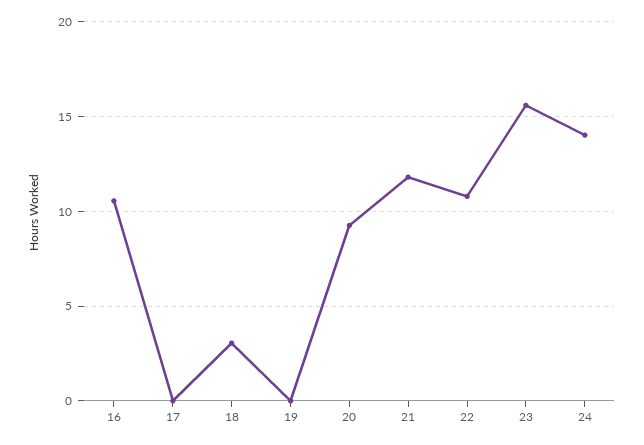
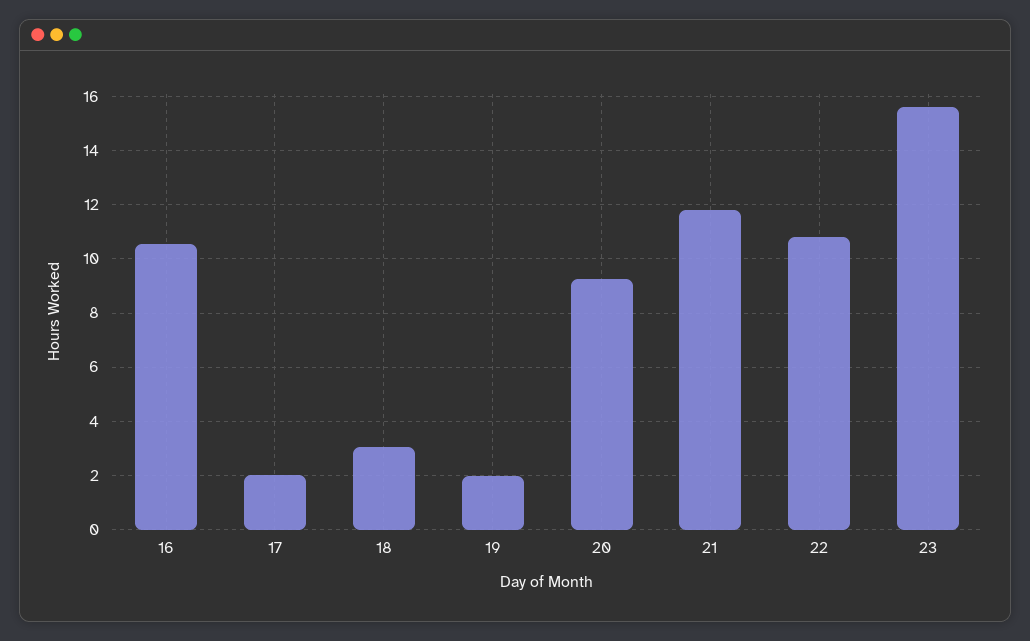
  {
    "16": 10.5,
-   "17": 0,
+   "17": 2,
    "18": 3,
-   "19": 0,
+   "19": 2,
    "20": 9.25,
    "21": 11.75,
    "22": 10.75,
-   "23": 15.5,
+   "23": 15.5
-   "24": 14
  }

